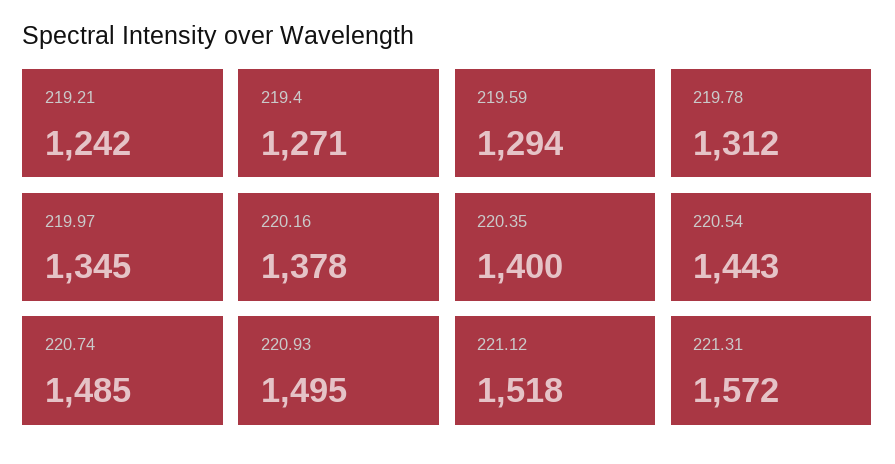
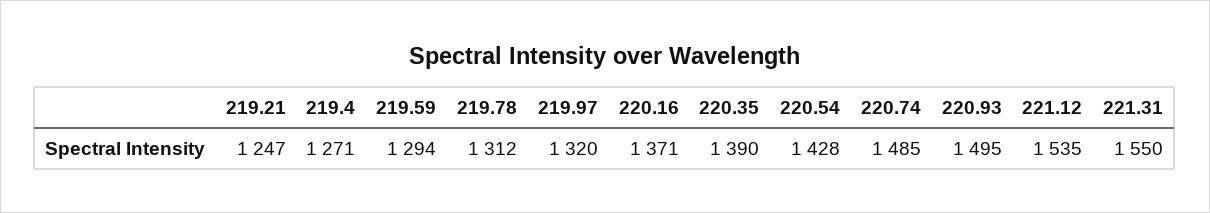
  {
-   "219.21": 1242,
+   "219.21": 1247,
    "219.4": 1271,
    "219.59": 1294,
    "219.78": 1312,
-   "219.97": 1345,
+   "219.97": 1320,
-   "220.16": 1378,
+   "220.16": 1371,
-   "220.35": 1400,
+   "220.35": 1390,
-   "220.54": 1443,
+   "220.54": 1428,
    "220.74": 1485,
    "220.93": 1495,
-   "221.12": 1518,
+   "221.12": 1535,
-   "221.31": 1572
+   "221.31": 1550
  }

